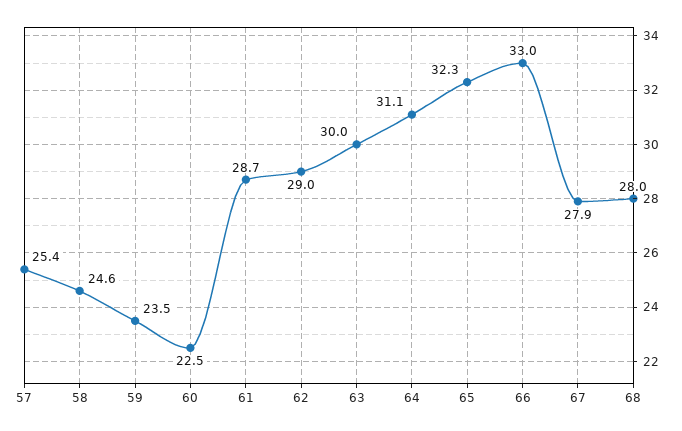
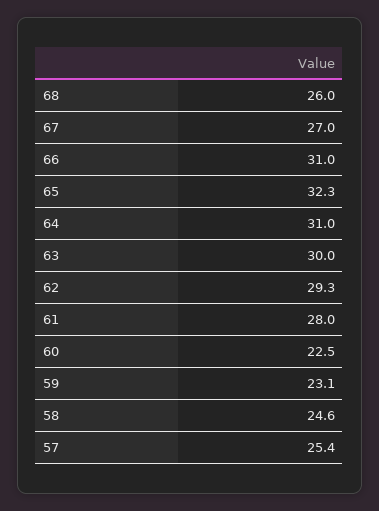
  {
    "57": 25.4,
    "58": 24.6,
-   "59": 23.5,
+   "59": 23.1,
    "60": 22.5,
-   "61": 28.7,
+   "61": 28,
-   "62": 29,
+   "62": 29.3,
    "63": 30,
-   "64": 31.1,
+   "64": 31,
    "65": 32.3,
-   "66": 33,
+   "66": 31,
-   "67": 27.9,
+   "67": 27,
-   "68": 28
+   "68": 26
  }

